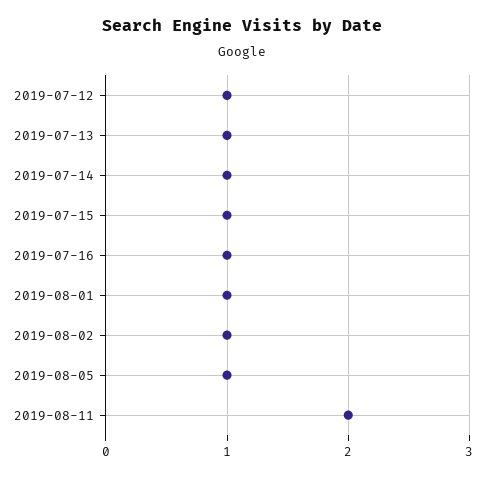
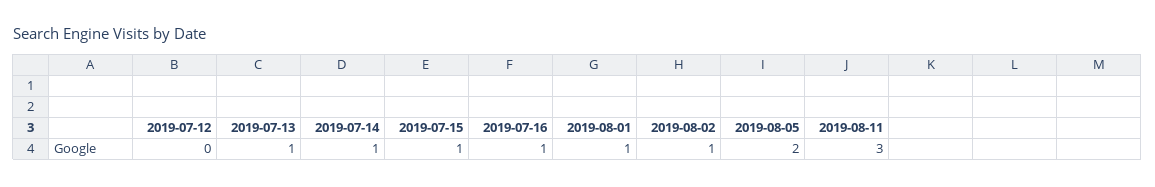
  {
-   "2019-07-12": 1,
+   "2019-07-12": 0,
    "2019-07-13": 1,
    "2019-07-14": 1,
    "2019-07-15": 1,
    "2019-07-16": 1,
    "2019-08-01": 1,
    "2019-08-02": 1,
-   "2019-08-05": 1,
+   "2019-08-05": 2,
-   "2019-08-11": 2
+   "2019-08-11": 3
  }

